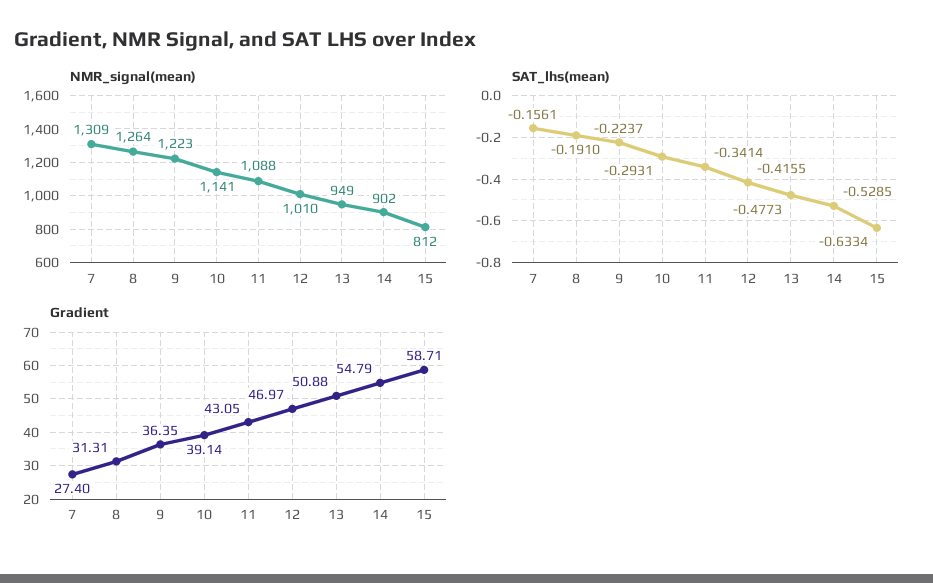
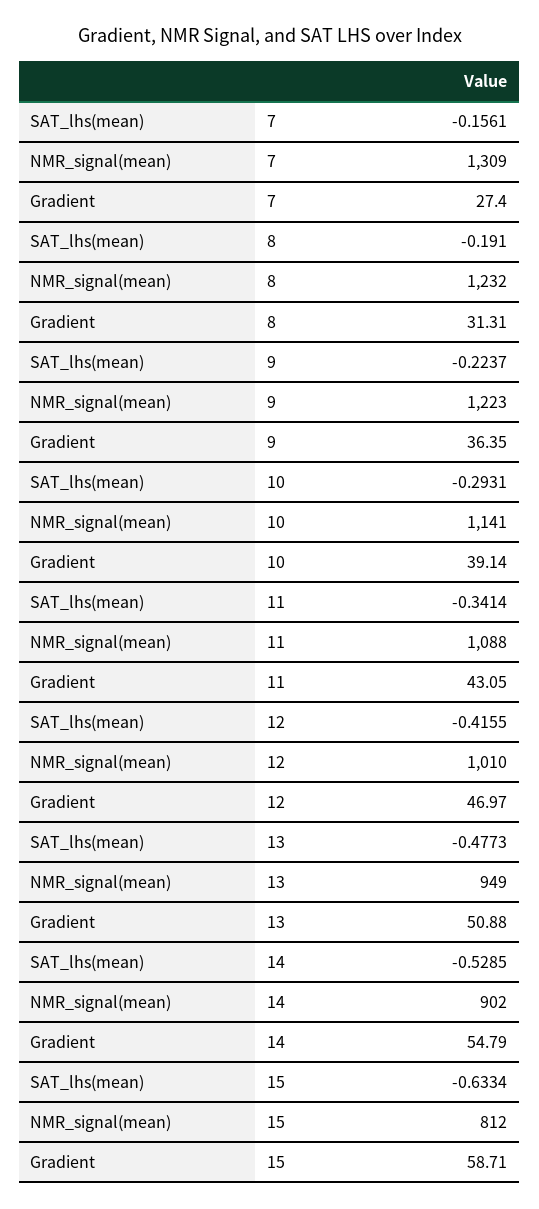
  {
    "NMR_signal(mean)": {
      "7": 1309,
-     "8": 1264,
+     "8": 1232,
      "9": 1223,
      "10": 1141,
      "11": 1088,
      "12": 1010,
      "13": 949,
      "14": 902,
      "15": 812
    },
    "SAT_lhs(mean)": {
      "7": -0.1561,
      "8": -0.191,
      "9": -0.2237,
      "10": -0.2931,
      "11": -0.3414,
      "12": -0.4155,
      "13": -0.4773,
      "14": -0.5285,
      "15": -0.6334
    },
    "Gradient": {
      "7": 27.4,
      "8": 31.31,
      "9": 36.35,
      "10": 39.14,
      "11": 43.05,
      "12": 46.97,
      "13": 50.88,
      "14": 54.79,
      "15": 58.71
    }
  }

